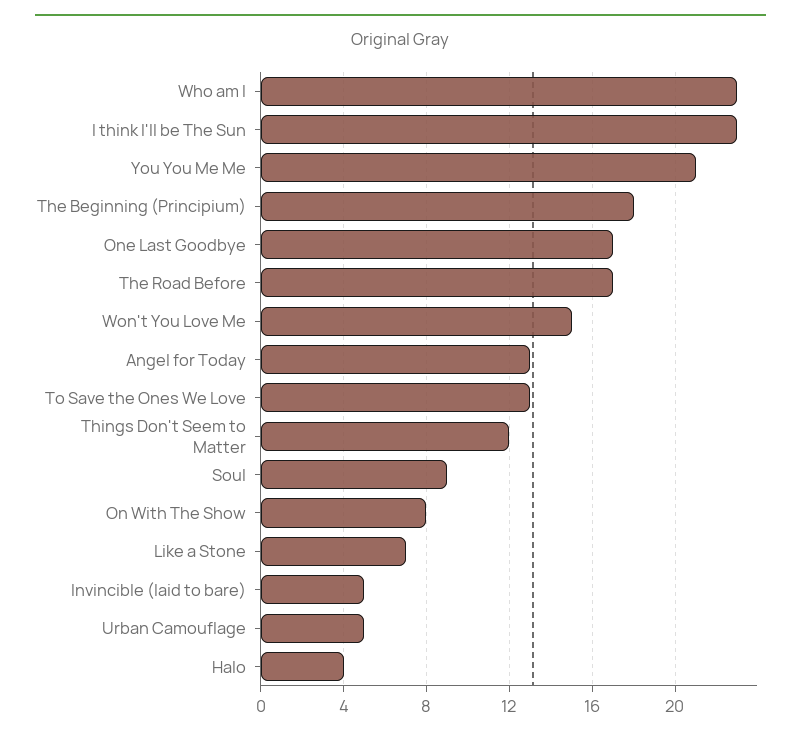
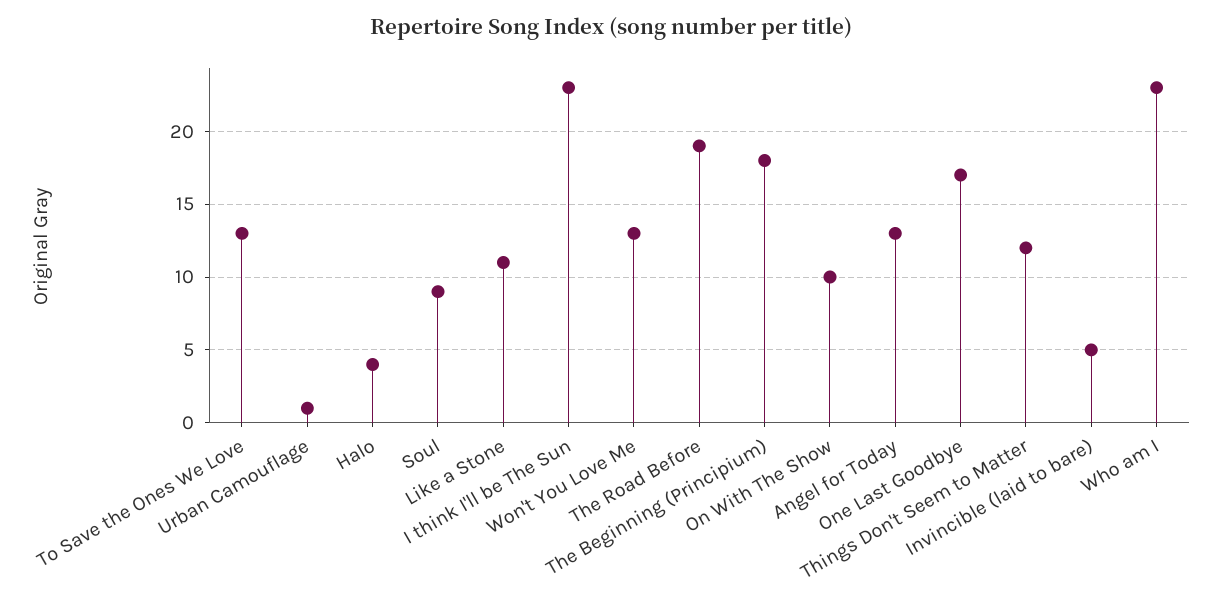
  {
    "Who am I": 23,
    "I think I'll be The Sun": 23,
-   "You You Me Me": 21,
    "The Beginning (Principium)": 18,
    "One Last Goodbye": 17,
-   "The Road Before": 17,
+   "The Road Before": 19,
-   "Won't You Love Me": 15,
+   "Won't You Love Me": 13,
    "Angel for Today": 13,
    "To Save the Ones We Love": 13,
    "Things Don't Seem to Matter": 12,
    "Soul": 9,
-   "On With The Show": 8,
+   "On With The Show": 10,
-   "Like a Stone": 7,
+   "Like a Stone": 11,
    "Invincible (laid to bare)": 5,
-   "Urban Camouflage": 5,
+   "Urban Camouflage": 1,
    "Halo": 4
  }

